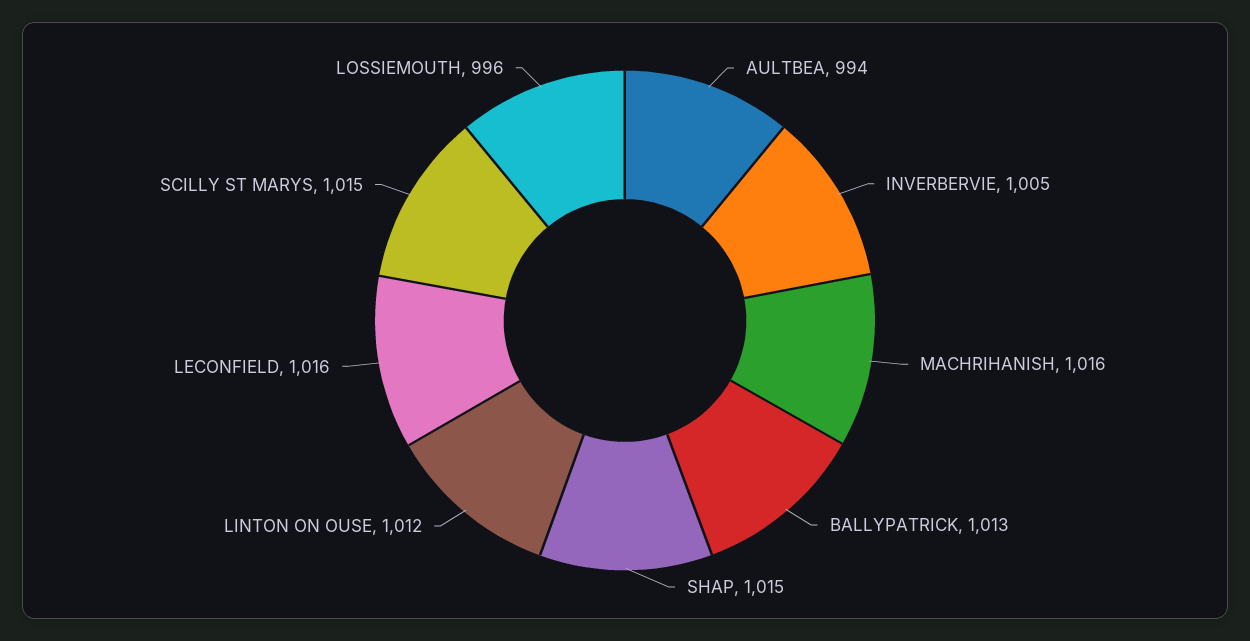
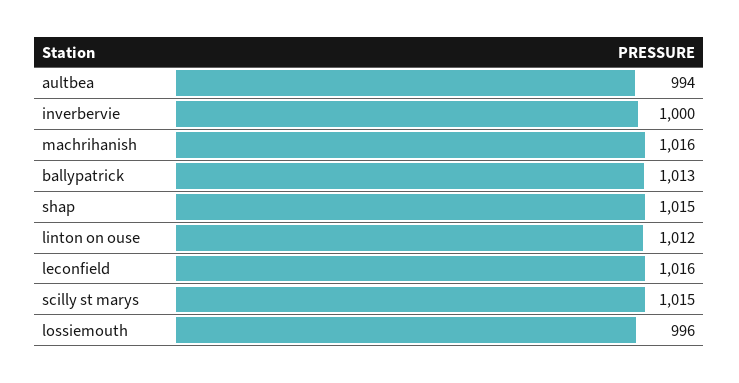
  {
    "AULTBEA": 994,
-   "INVERBERVIE": 1005,
+   "INVERBERVIE": 1000,
    "MACHRIHANISH": 1016,
    "BALLYPATRICK": 1013,
    "SHAP": 1015,
    "LINTON ON OUSE": 1012,
    "LECONFIELD": 1016,
    "SCILLY ST MARYS": 1015,
    "LOSSIEMOUTH": 996
  }

